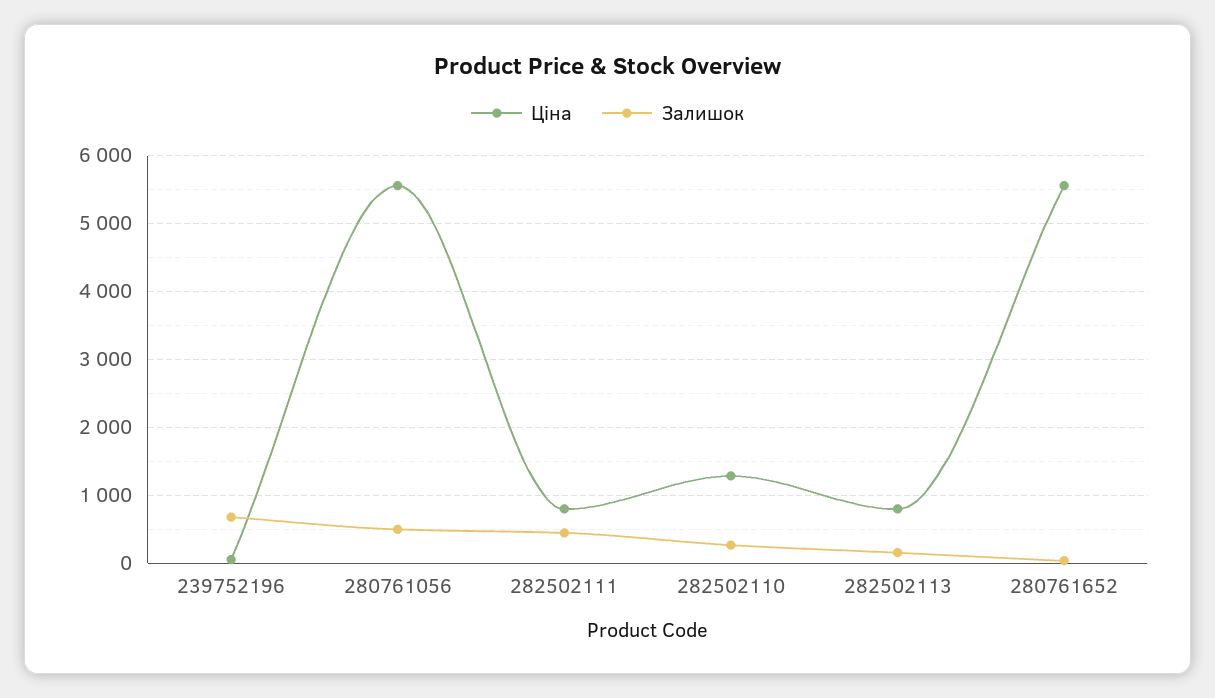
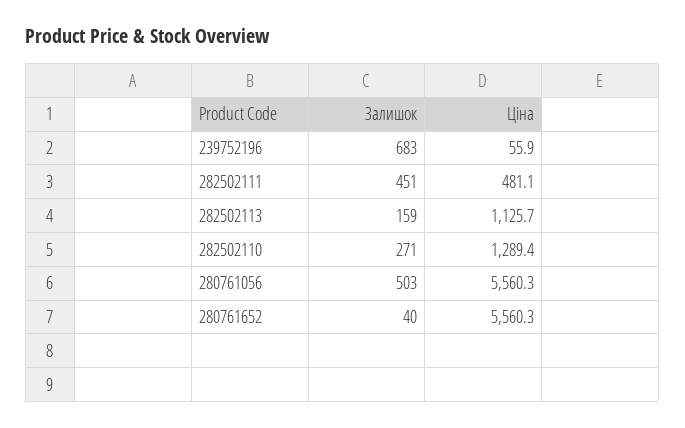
  {
    "Ціна": {
      "239752196": 55.9,
      "280761056": 5560.3,
-     "282502111": 800,
+     "282502111": 481.1,
      "282502110": 1289.4,
-     "282502113": 800,
+     "282502113": 1125.7,
      "280761652": 5560.3
    },
    "Залишок": {
      "239752196": 683,
      "280761056": 503,
      "282502111": 451,
      "282502110": 271,
      "282502113": 159,
      "280761652": 40
    }
  }

